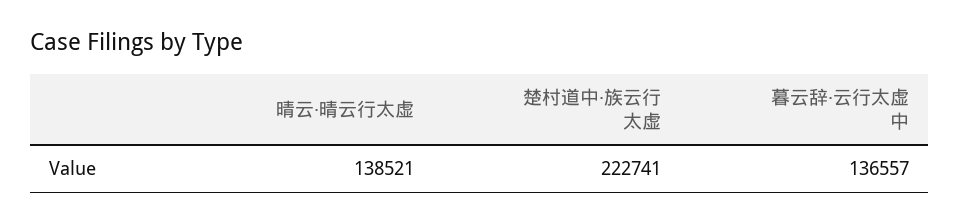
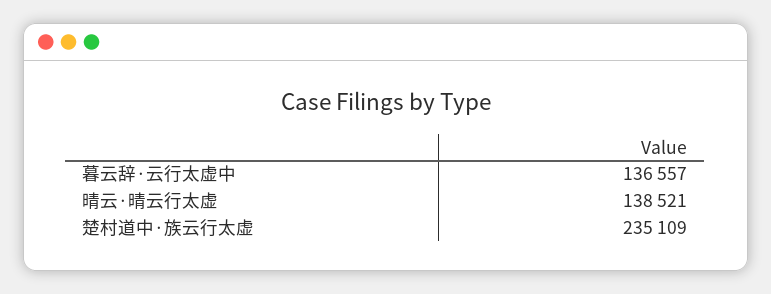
  {
    "晴云·晴云行太虚": 138521,
-   "楚村道中·族云行太虚": 222741,
+   "楚村道中·族云行太虚": 235109,
    "暮云辞·云行太虚中": 136557
  }

